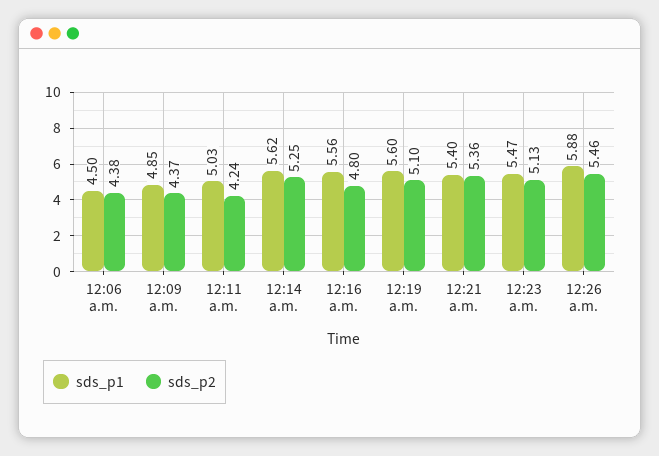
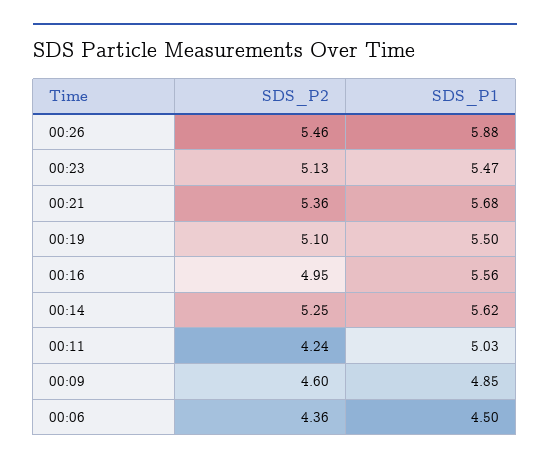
  {
    "sds_p1": {
      "12:06 a.m.": 4.5,
      "12:09 a.m.": 4.85,
      "12:11 a.m.": 5.03,
      "12:14 a.m.": 5.62,
      "12:16 a.m.": 5.56,
-     "12:19 a.m.": 5.6,
+     "12:19 a.m.": 5.5,
-     "12:21 a.m.": 5.4,
+     "12:21 a.m.": 5.68,
      "12:23 a.m.": 5.47,
      "12:26 a.m.": 5.88
    },
    "sds_p2": {
-     "12:06 a.m.": 4.38,
+     "12:06 a.m.": 4.36,
-     "12:09 a.m.": 4.37,
+     "12:09 a.m.": 4.6,
      "12:11 a.m.": 4.24,
      "12:14 a.m.": 5.25,
-     "12:16 a.m.": 4.8,
+     "12:16 a.m.": 4.95,
      "12:19 a.m.": 5.1,
      "12:21 a.m.": 5.36,
      "12:23 a.m.": 5.13,
      "12:26 a.m.": 5.46
    }
  }

